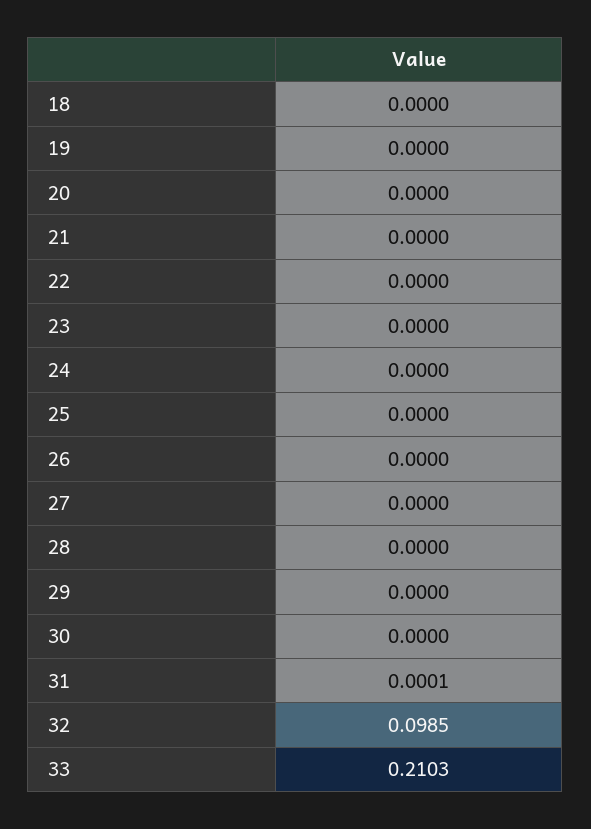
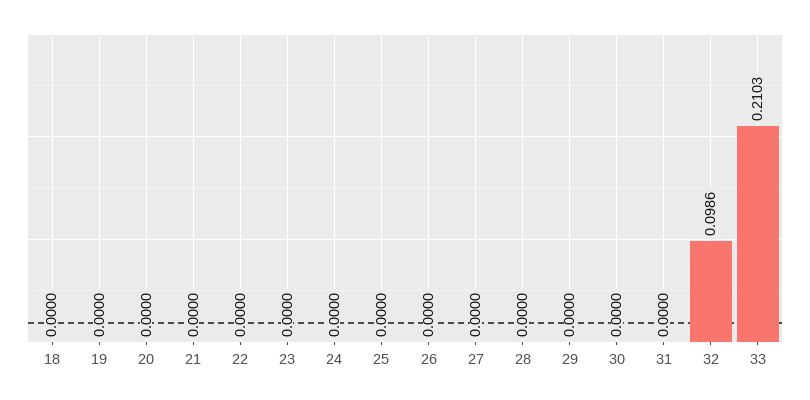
  {
    "18": 0,
    "19": 0,
    "20": 0,
    "21": 0,
    "22": 0,
    "23": 0,
    "24": 0,
    "25": 0,
    "26": 0,
    "27": 0,
    "28": 0,
    "29": 0,
    "30": 0,
-   "31": 0.0001,
+   "31": 0,
-   "32": 0.0985,
+   "32": 0.0986,
    "33": 0.2103
  }

